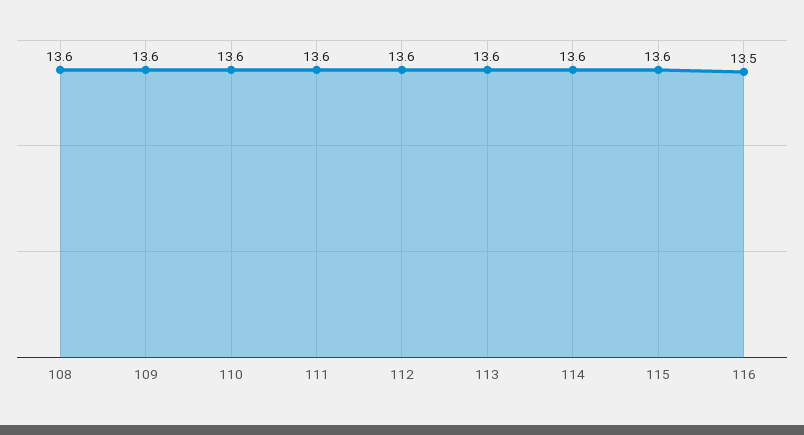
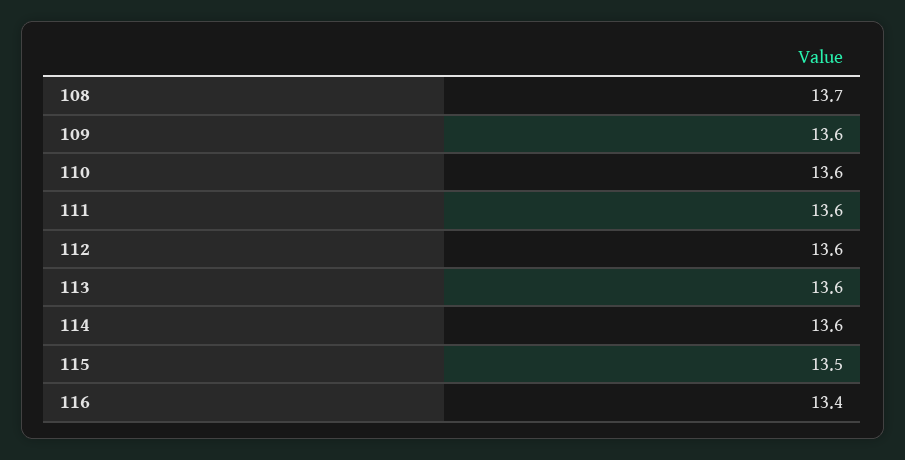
  {
-   "108": 13.6,
+   "108": 13.7,
    "109": 13.6,
    "110": 13.6,
    "111": 13.6,
    "112": 13.6,
    "113": 13.6,
    "114": 13.6,
-   "115": 13.6,
+   "115": 13.5,
-   "116": 13.5
+   "116": 13.4
  }

